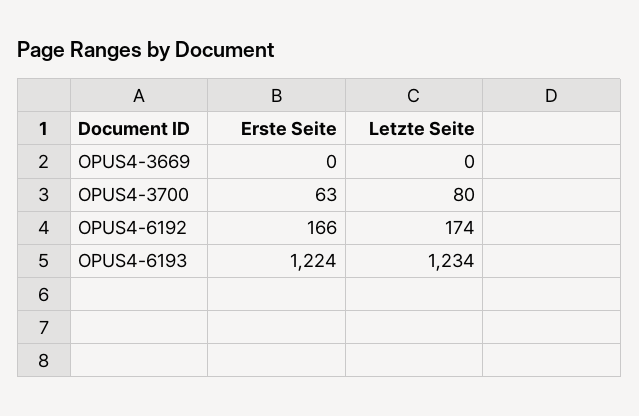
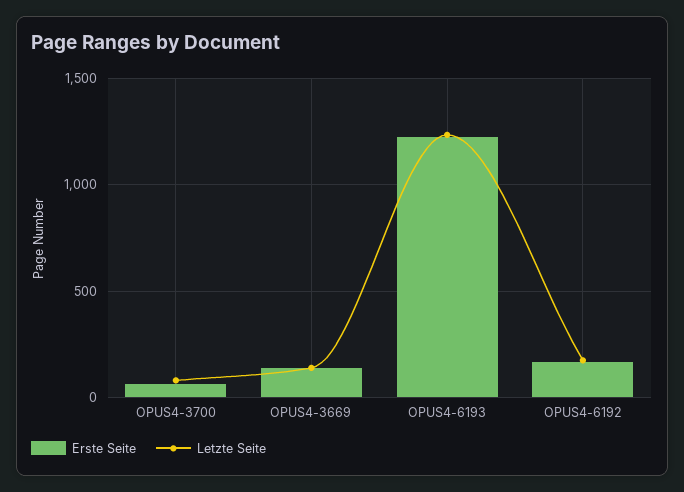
  {
    "Erste Seite": {
-     "OPUS4-3669": 0,
+     "OPUS4-3669": 150,
      "OPUS4-3700": 63,
      "OPUS4-6192": 166,
      "OPUS4-6193": 1224
    },
    "Letzte Seite": {
-     "OPUS4-3669": 0,
+     "OPUS4-3669": 150,
      "OPUS4-3700": 80,
      "OPUS4-6192": 174,
      "OPUS4-6193": 1234
    }
  }

